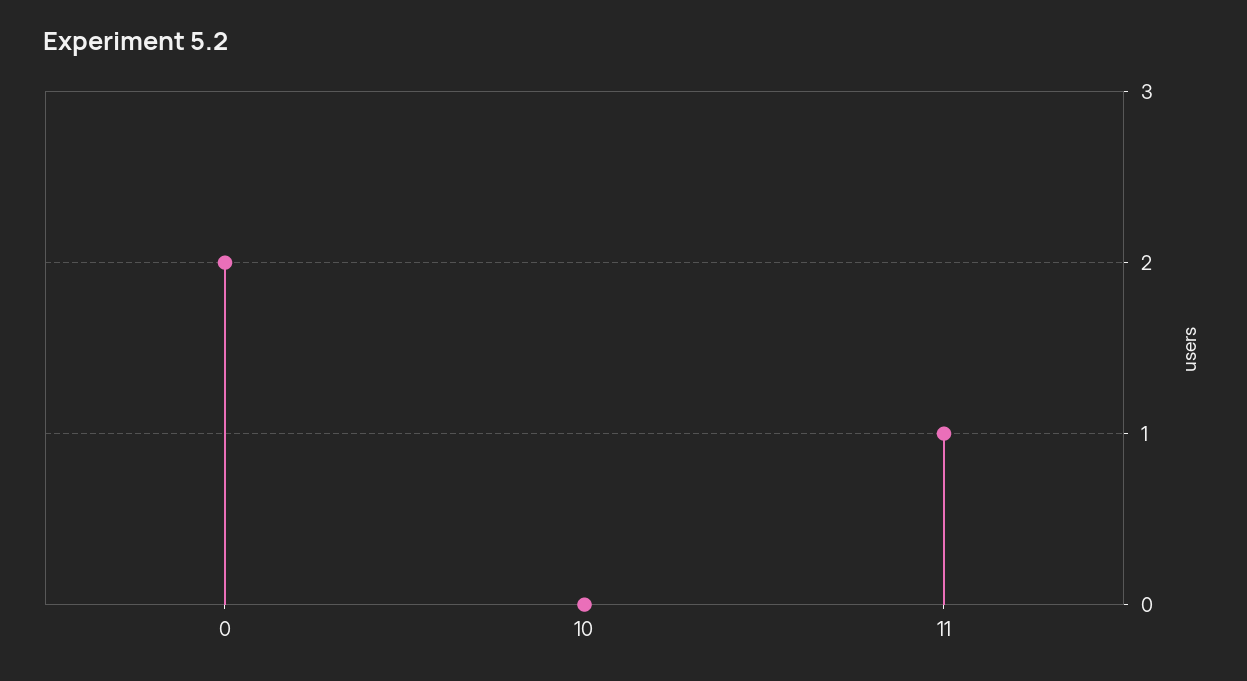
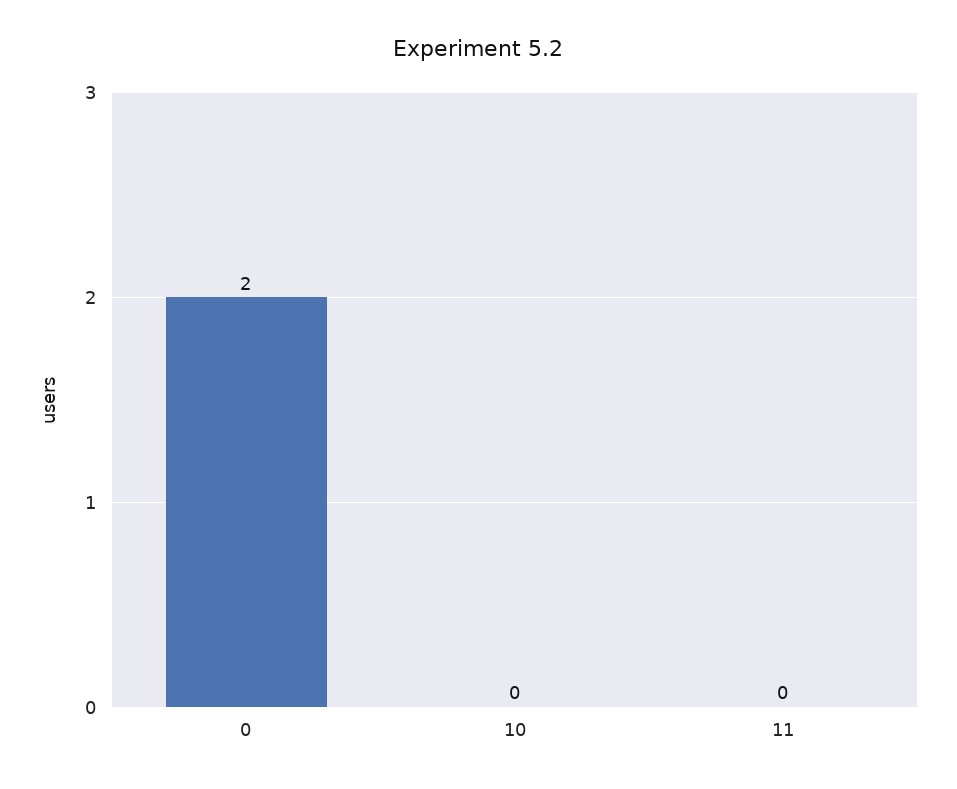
  {
    "0": 2,
    "10": 0,
-   "11": 1
+   "11": 0
  }

